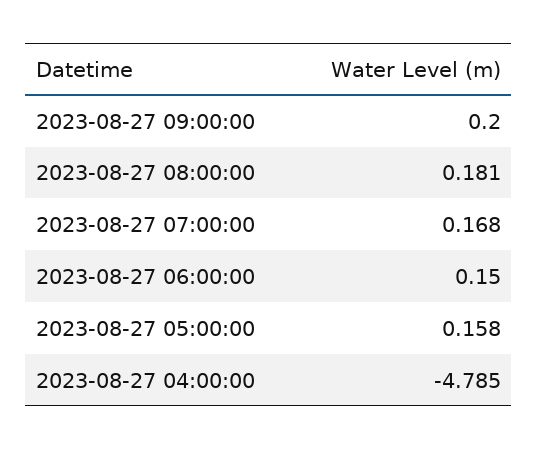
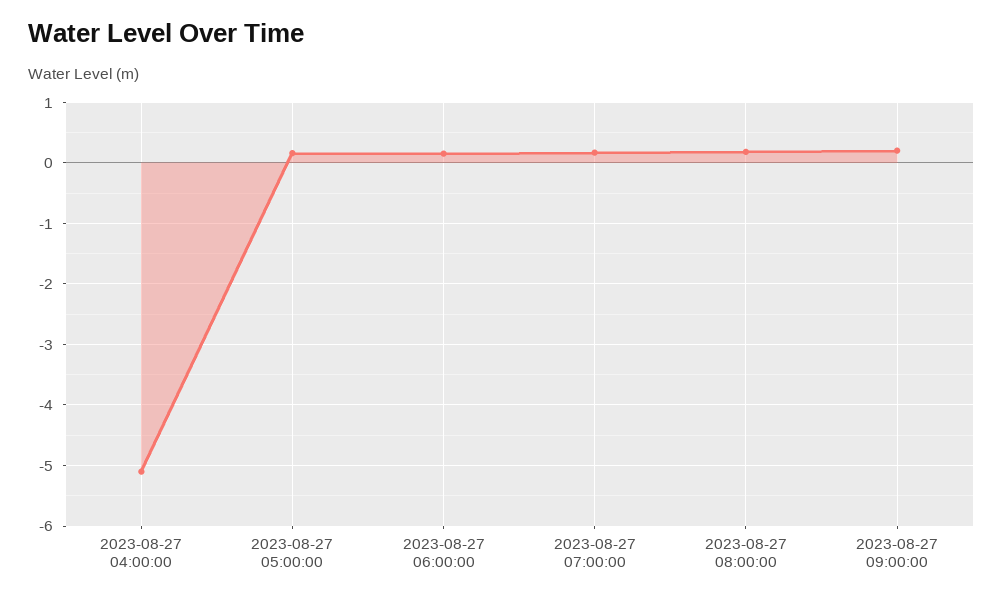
  {
    "2023-08-27 09:00:00": 0.2,
    "2023-08-27 08:00:00": 0.181,
    "2023-08-27 07:00:00": 0.168,
    "2023-08-27 06:00:00": 0.15,
    "2023-08-27 05:00:00": 0.158,
-   "2023-08-27 04:00:00": -4.785
+   "2023-08-27 04:00:00": -5.1
  }

